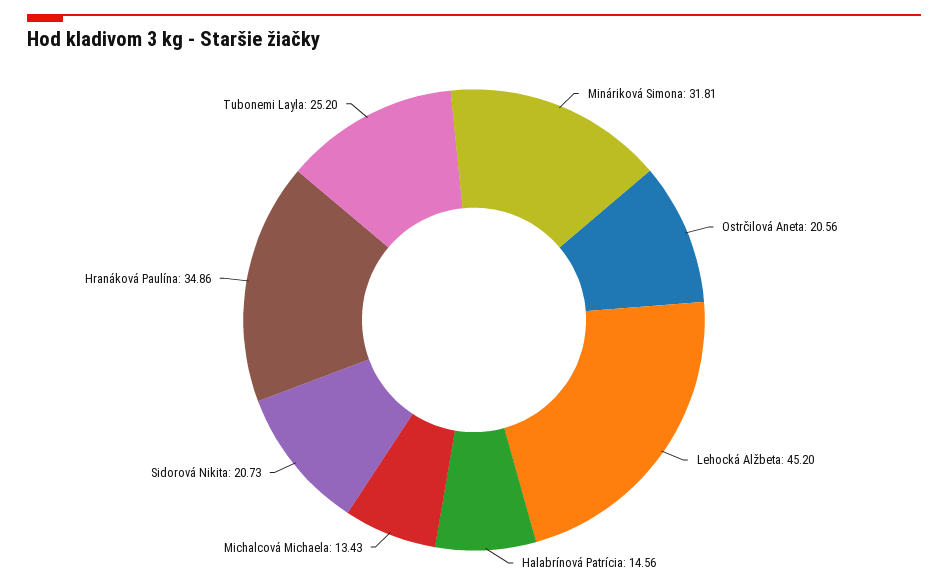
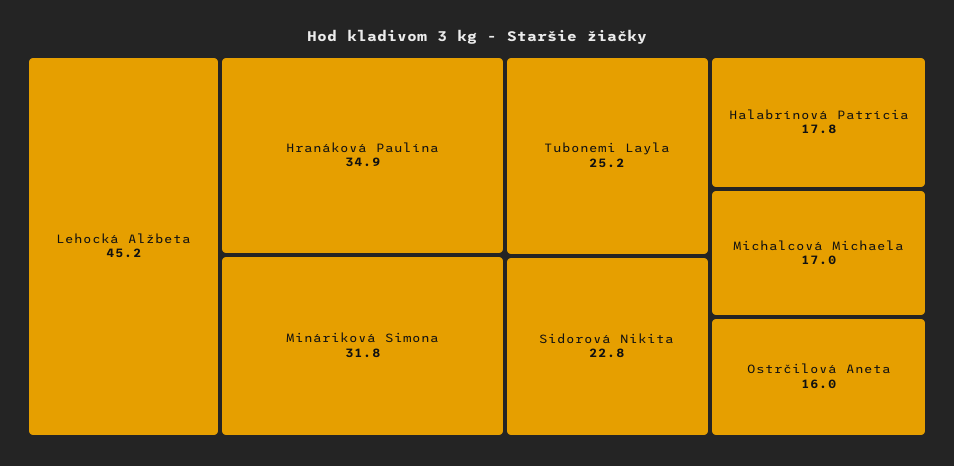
  {
    "Mináriková Simona": 31.81,
-   "Ostrčilová Aneta": 20.56,
+   "Ostrčilová Aneta": 16,
    "Lehocká Alžbeta": 45.2,
-   "Halabrínová Patrícia": 14.56,
+   "Halabrínová Patrícia": 17.8,
-   "Michalcová Michaela": 13.43,
+   "Michalcová Michaela": 17,
-   "Sidorová Nikita": 20.73,
+   "Sidorová Nikita": 22.8,
    "Hranáková Paulína": 34.86,
    "Tubonemi Layla": 25.2
  }

